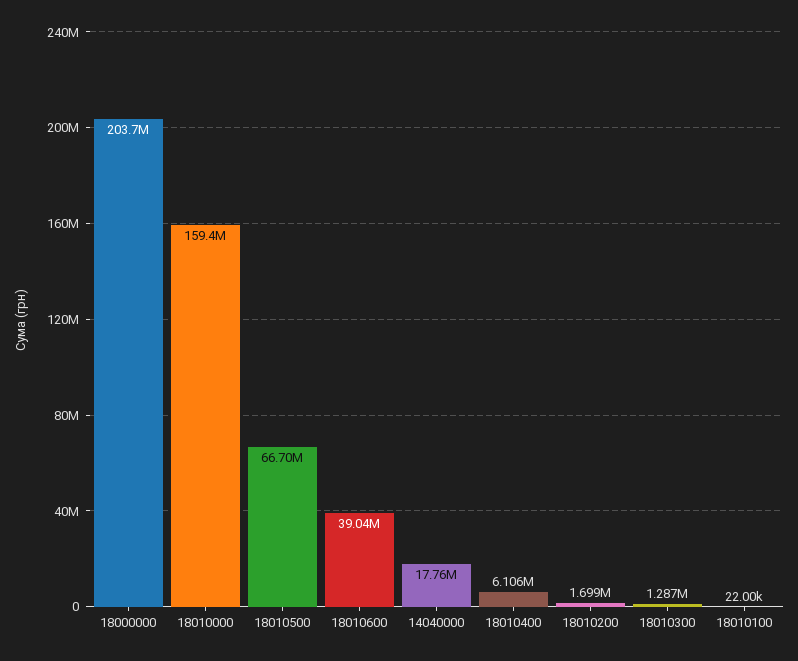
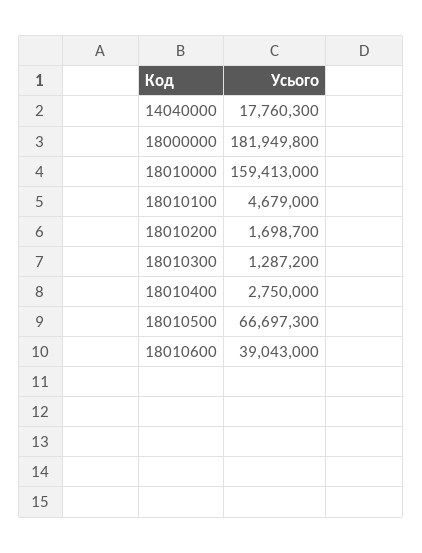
  {
-   "18000000": 203700000,
+   "18000000": 181949800,
    "18010000": 159413000,
    "18010500": 66697300,
    "18010600": 39043000,
    "14040000": 17760300,
-   "18010400": 6106000,
+   "18010400": 2750000,
    "18010200": 1698700,
    "18010300": 1287200,
-   "18010100": 22000
+   "18010100": 4679000
  }

